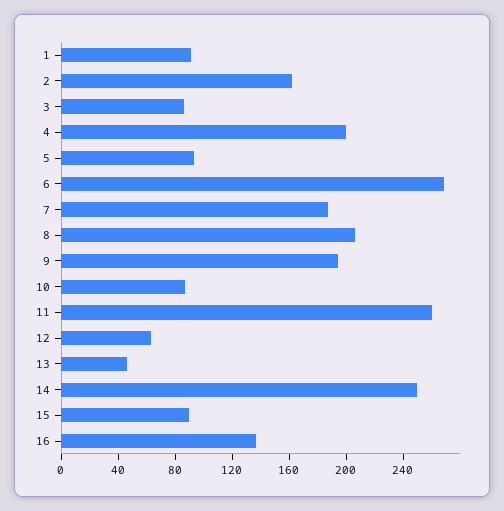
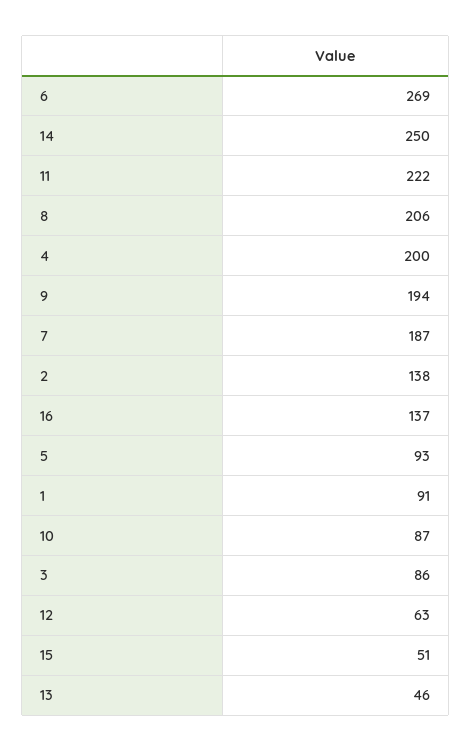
  {
    "1": 91,
-   "2": 160,
+   "2": 138,
    "3": 86,
    "4": 200,
    "5": 93,
    "6": 269,
    "7": 187,
    "8": 206,
    "9": 194,
    "10": 87,
-   "11": 260,
+   "11": 222,
    "12": 63,
    "13": 46,
    "14": 250,
-   "15": 90,
+   "15": 51,
    "16": 137
  }

